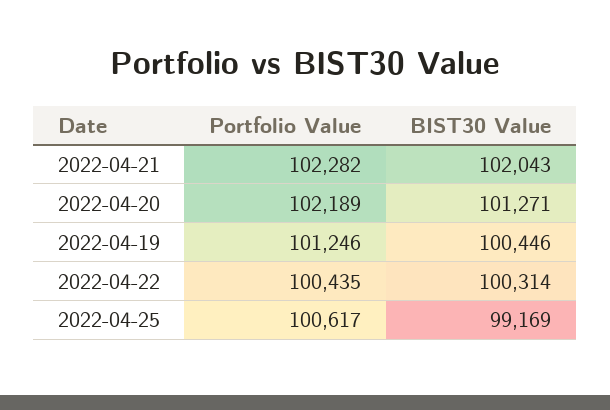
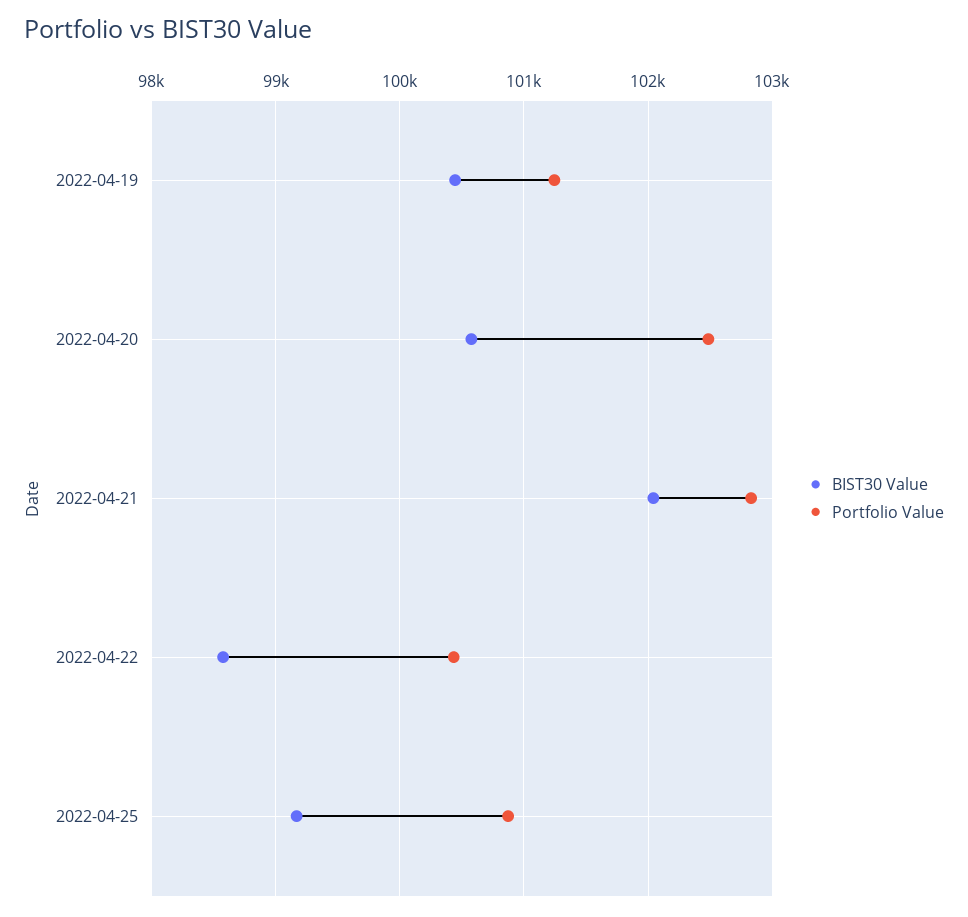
  {
    "Portfolio Value": {
-     "2022-04-21": 102282,
+     "2022-04-21": 102800,
-     "2022-04-20": 102189,
+     "2022-04-20": 102500,
      "2022-04-19": 101246,
      "2022-04-22": 100435,
-     "2022-04-25": 100617
+     "2022-04-25": 100900
    },
    "BIST30 Value": {
      "2022-04-21": 102043,
-     "2022-04-20": 101271,
+     "2022-04-20": 100600,
      "2022-04-19": 100446,
-     "2022-04-22": 100314,
+     "2022-04-22": 98600,
      "2022-04-25": 99169
    }
  }

